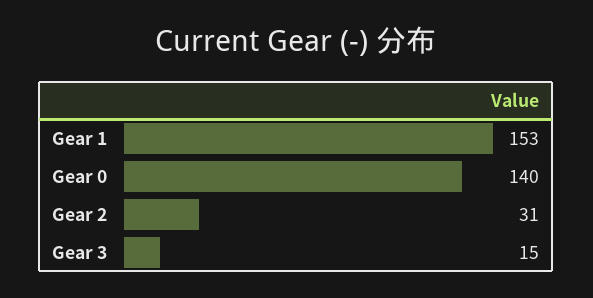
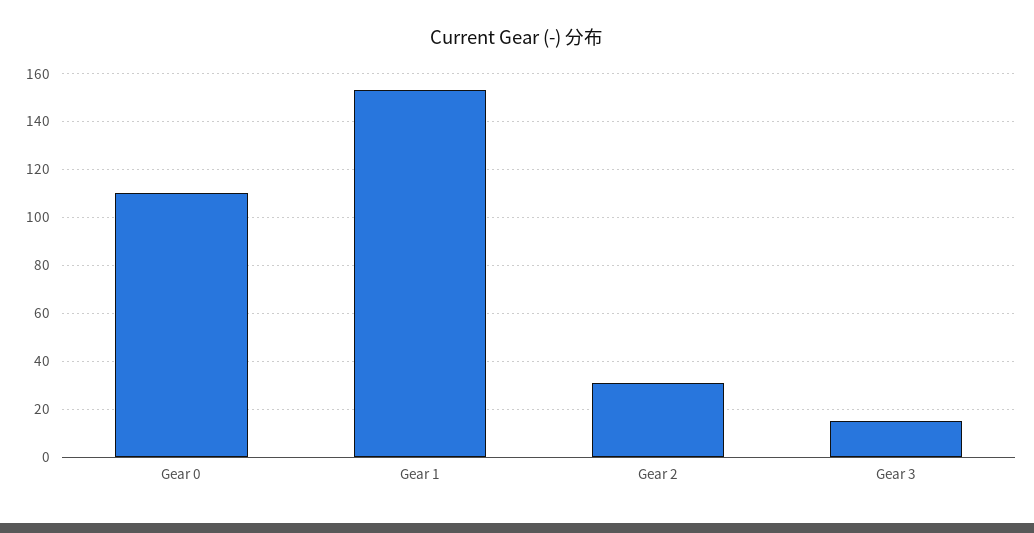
  {
    "Gear 1": 153,
-   "Gear 0": 140,
+   "Gear 0": 110,
    "Gear 2": 31,
    "Gear 3": 15
  }

